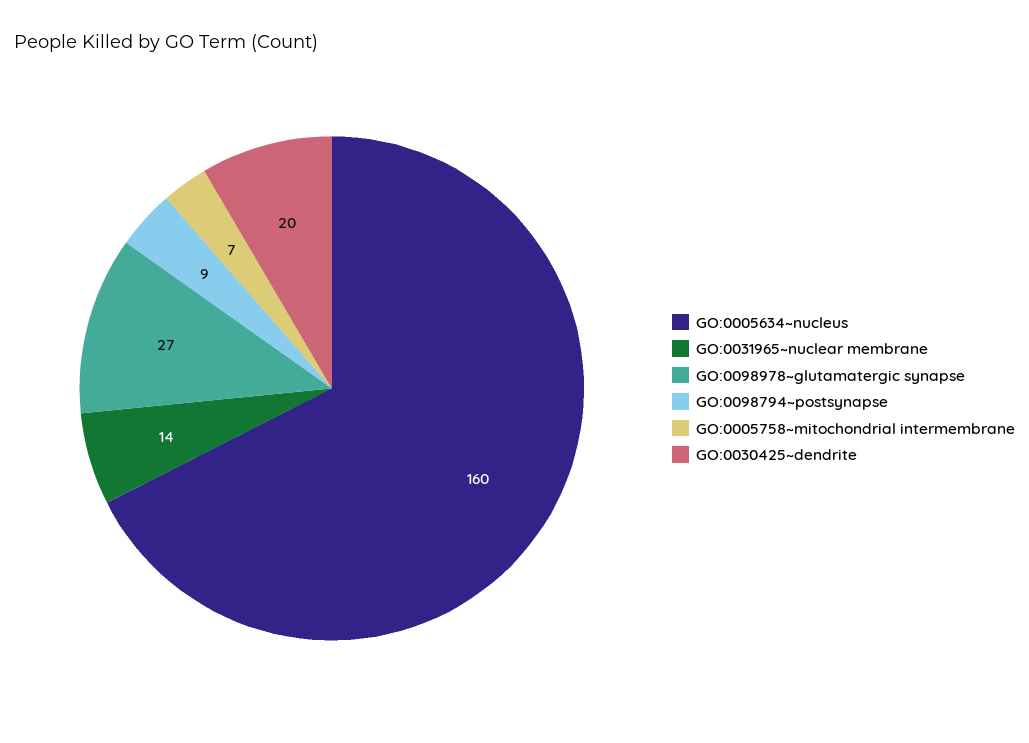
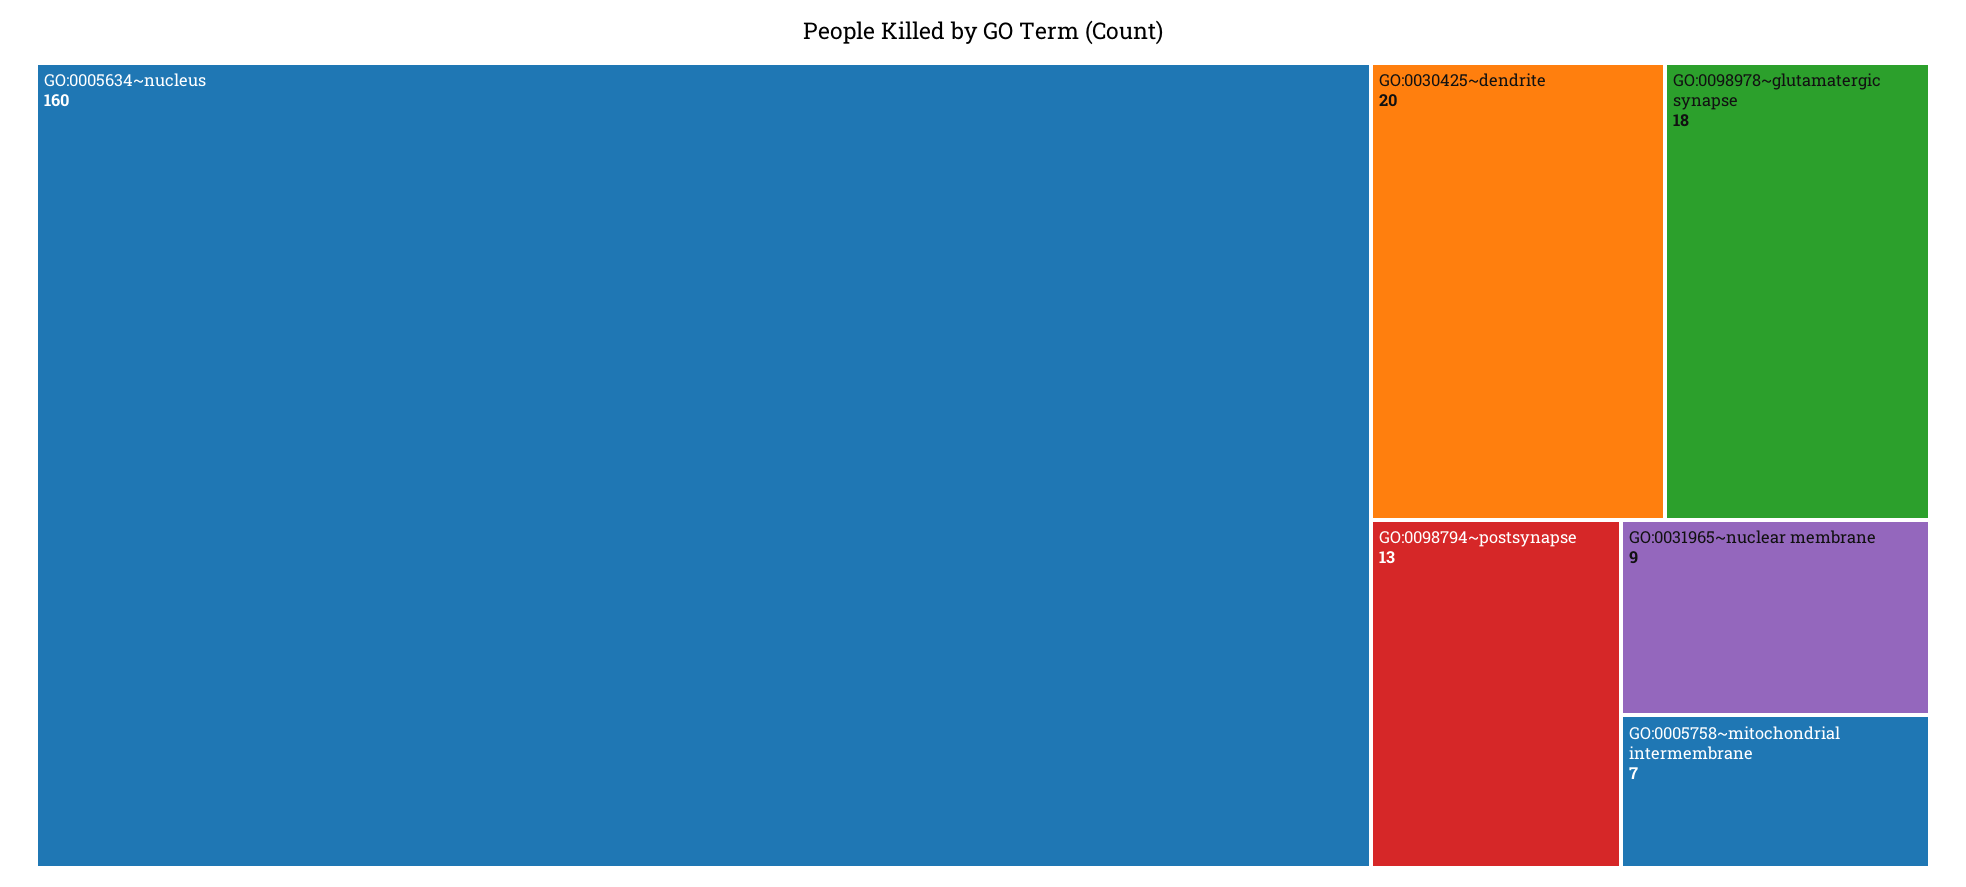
  {
    "GO:0005634~nucleus": 160,
-   "GO:0031965~nuclear membrane": 14,
+   "GO:0031965~nuclear membrane": 9,
-   "GO:0098978~glutamatergic synapse": 27,
+   "GO:0098978~glutamatergic synapse": 18,
-   "GO:0098794~postsynapse": 9,
+   "GO:0098794~postsynapse": 13,
    "GO:0005758~mitochondrial intermembrane": 7,
    "GO:0030425~dendrite": 20
  }

